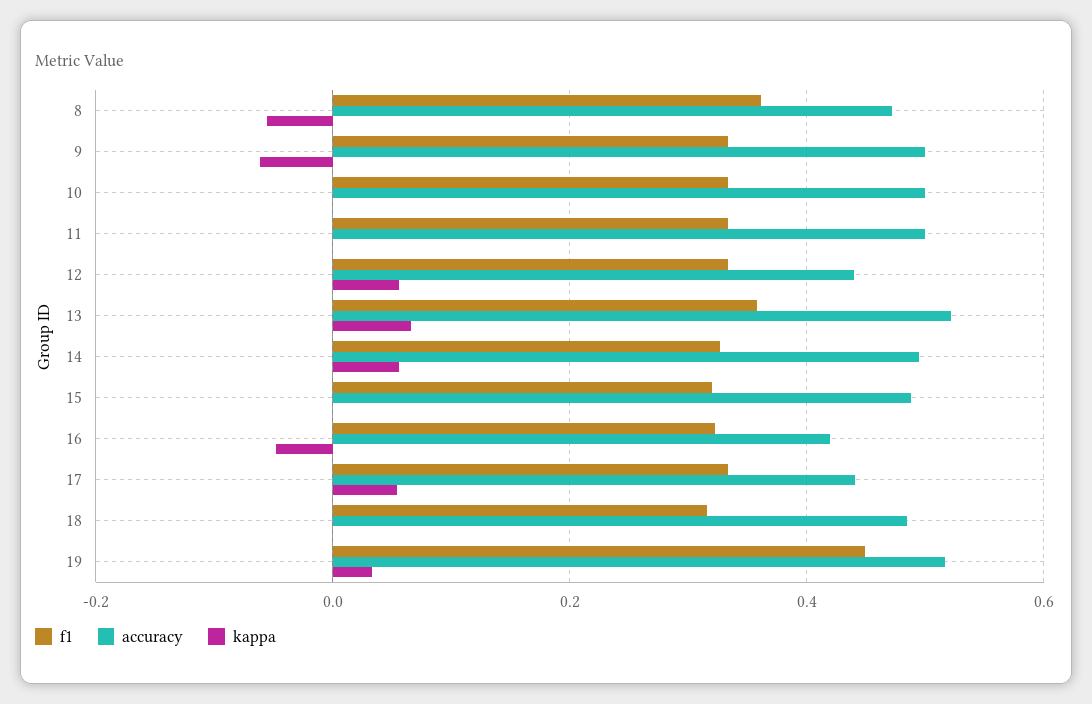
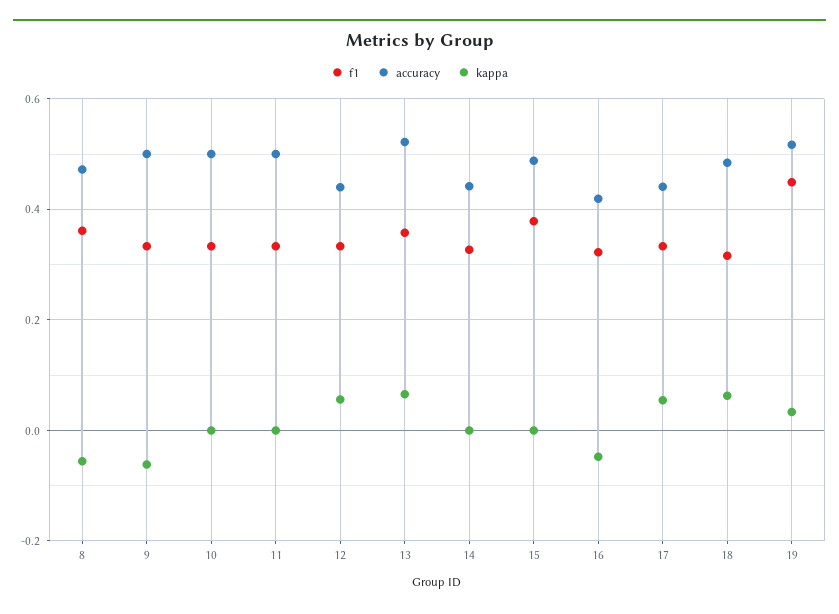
  {
    "f1": {
      "8": 0.36,
      "9": 0.34,
      "10": 0.34,
      "11": 0.34,
      "12": 0.34,
      "13": 0.36,
      "14": 0.32,
-     "15": 0.32,
+     "15": 0.38,
      "16": 0.32,
      "17": 0.34,
      "18": 0.32,
      "19": 0.44
    },
    "accuracy": {
      "8": 0.48,
      "9": 0.5,
      "10": 0.5,
      "11": 0.5,
      "12": 0.44,
      "13": 0.52,
-     "14": 0.5,
+     "14": 0.44,
      "15": 0.48,
      "16": 0.42,
      "17": 0.44,
      "18": 0.48,
      "19": 0.52
    },
    "kappa": {
      "8": -0.06,
      "9": -0.06,
      "10": 0,
      "11": 0,
      "12": 0.06,
      "13": 0.06,
-     "14": 0.06,
+     "14": 0,
      "15": 0,
      "16": -0.04,
      "17": 0.06,
-     "18": 0,
+     "18": 0.06,
      "19": 0.04
    }
  }

